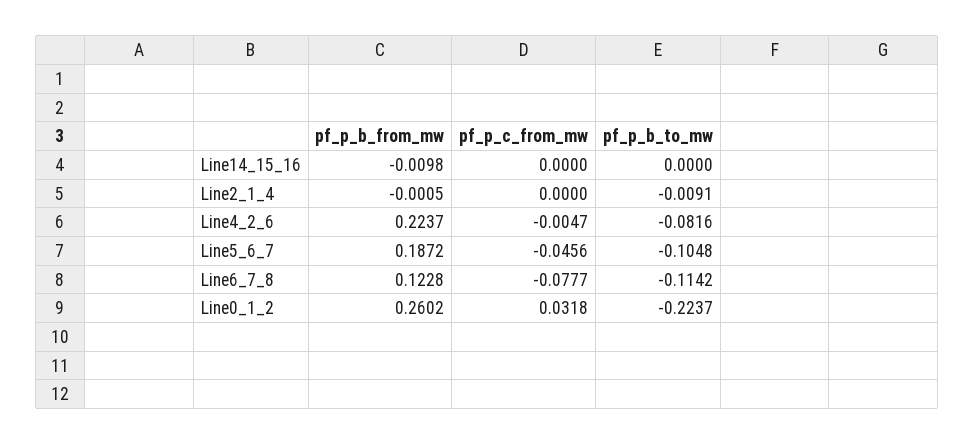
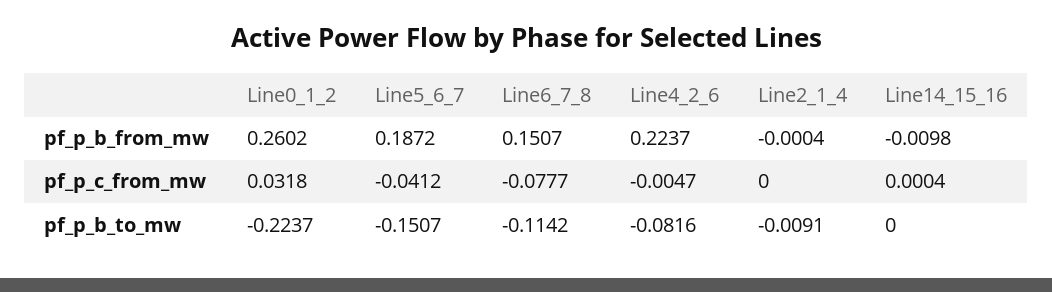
  {
    "pf_p_b_from_mw": {
      "Line14_15_16": -0.0098,
-     "Line2_1_4": -0.0005,
+     "Line2_1_4": -0.0004,
      "Line4_2_6": 0.2237,
      "Line5_6_7": 0.1872,
-     "Line6_7_8": 0.1228,
+     "Line6_7_8": 0.1507,
      "Line0_1_2": 0.2602
    },
    "pf_p_c_from_mw": {
-     "Line14_15_16": 0,
+     "Line14_15_16": 0.0004,
      "Line2_1_4": 0,
      "Line4_2_6": -0.0047,
-     "Line5_6_7": -0.0456,
+     "Line5_6_7": -0.0412,
      "Line6_7_8": -0.0777,
      "Line0_1_2": 0.0318
    },
    "pf_p_b_to_mw": {
      "Line14_15_16": 0,
      "Line2_1_4": -0.0091,
      "Line4_2_6": -0.0816,
-     "Line5_6_7": -0.1048,
+     "Line5_6_7": -0.1507,
      "Line6_7_8": -0.1142,
      "Line0_1_2": -0.2237
    }
  }

